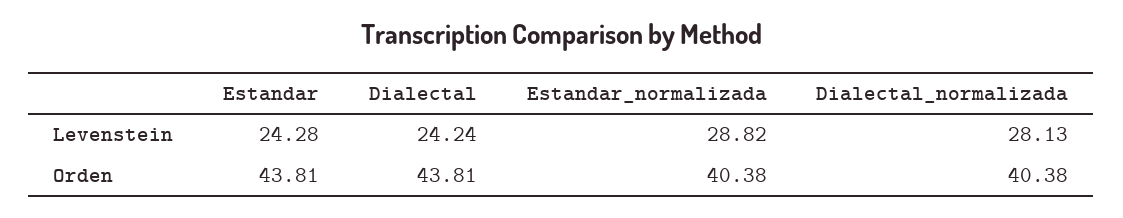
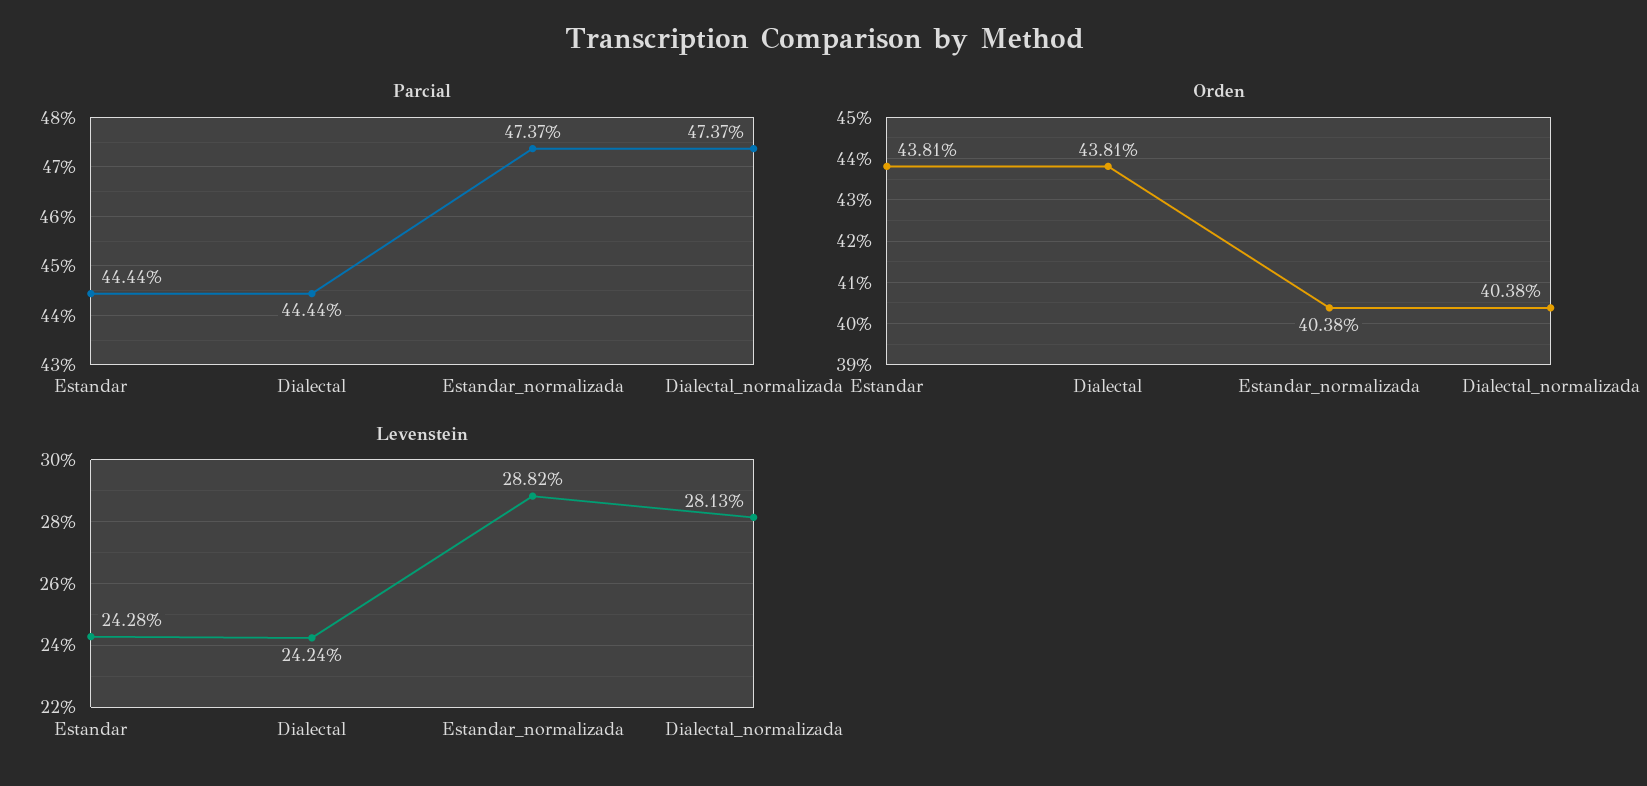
  {
    "Levenstein": {
      "Estandar": 24.28,
      "Dialectal": 24.24,
      "Estandar_normalizada": 28.82,
      "Dialectal_normalizada": 28.13
    },
    "Orden": {
      "Estandar": 43.81,
      "Dialectal": 43.81,
      "Estandar_normalizada": 40.38,
      "Dialectal_normalizada": 40.38
-   }
+   },
+   "Parcial": {
+     "Estandar": 44.44,
+     "Dialectal": 44.44,
+     "Estandar_normalizada": 47.37,
+     "Dialectal_normalizada": 47.37
+   }
  }

